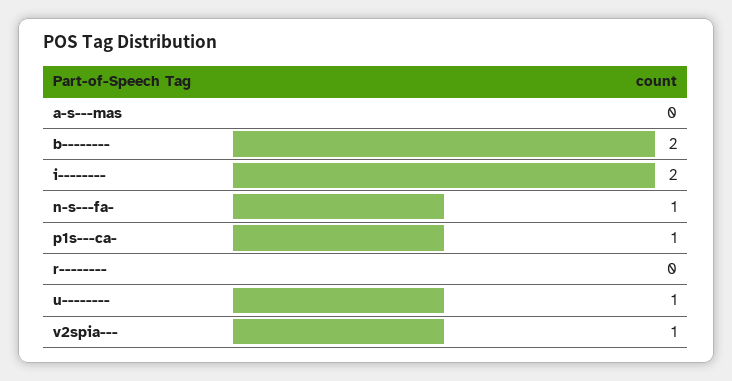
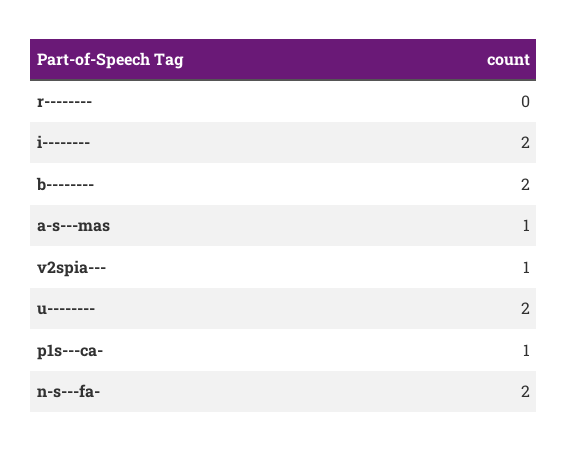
  {
-   "a-s---mas": 0,
+   "a-s---mas": 1,
    "b--------": 2,
    "i--------": 2,
-   "n-s---fa-": 1,
+   "n-s---fa-": 2,
    "p1s---ca-": 1,
    "r--------": 0,
-   "u--------": 1,
+   "u--------": 2,
    "v2spia---": 1
  }

